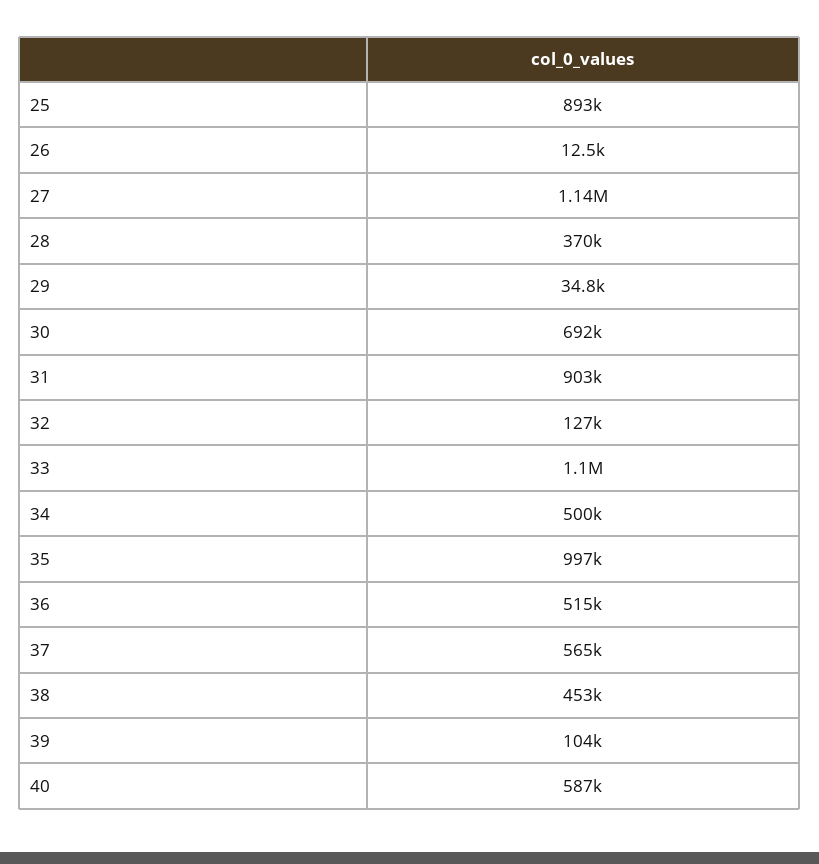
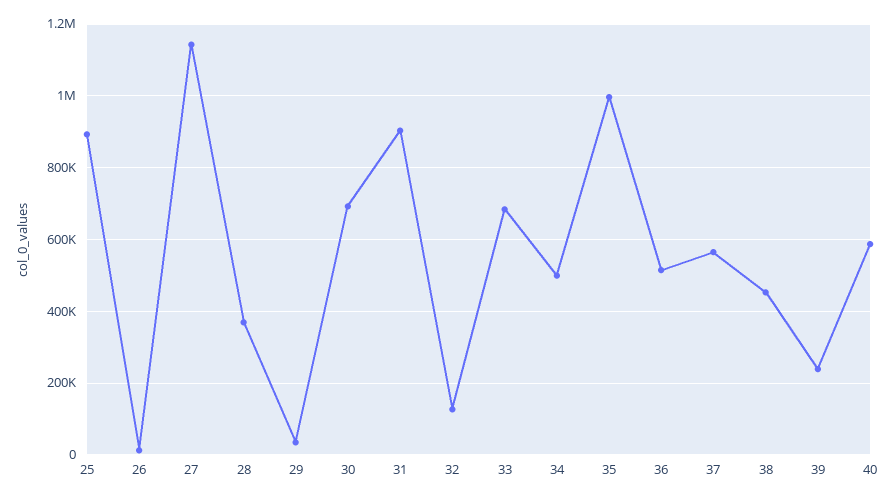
  {
    "25": 893000,
    "26": 12500,
    "27": 1140000,
    "28": 370000,
    "29": 34800,
    "30": 692000,
    "31": 903000,
    "32": 127000,
-   "33": 1100000,
+   "33": 680000,
    "34": 500000,
    "35": 997000,
    "36": 515000,
    "37": 565000,
    "38": 453000,
-   "39": 104000,
+   "39": 240000,
    "40": 587000
  }

